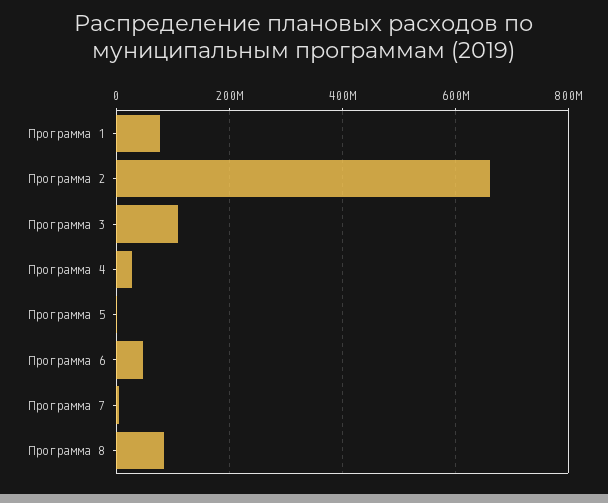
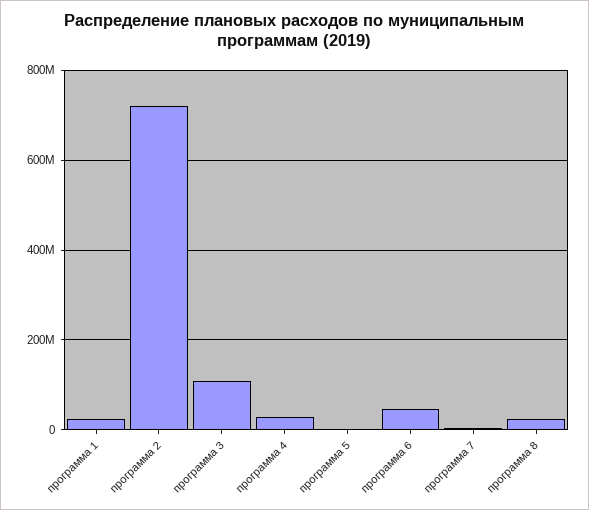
  {
-   "Программа 1": 80000000,
+   "Программа 1": 20000000,
-   "Программа 2": 660000000,
+   "Программа 2": 720000000,
    "Программа 3": 100000000,
    "Программа 4": 20000000,
    "Программа 5": 0,
    "Программа 6": 40000000,
    "Программа 7": 0,
-   "Программа 8": 80000000
+   "Программа 8": 20000000
  }

